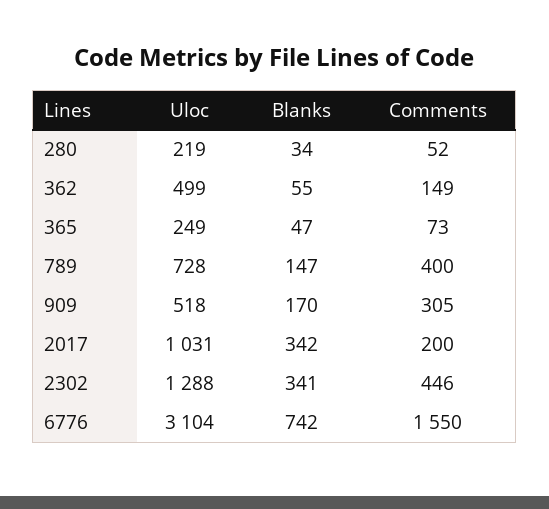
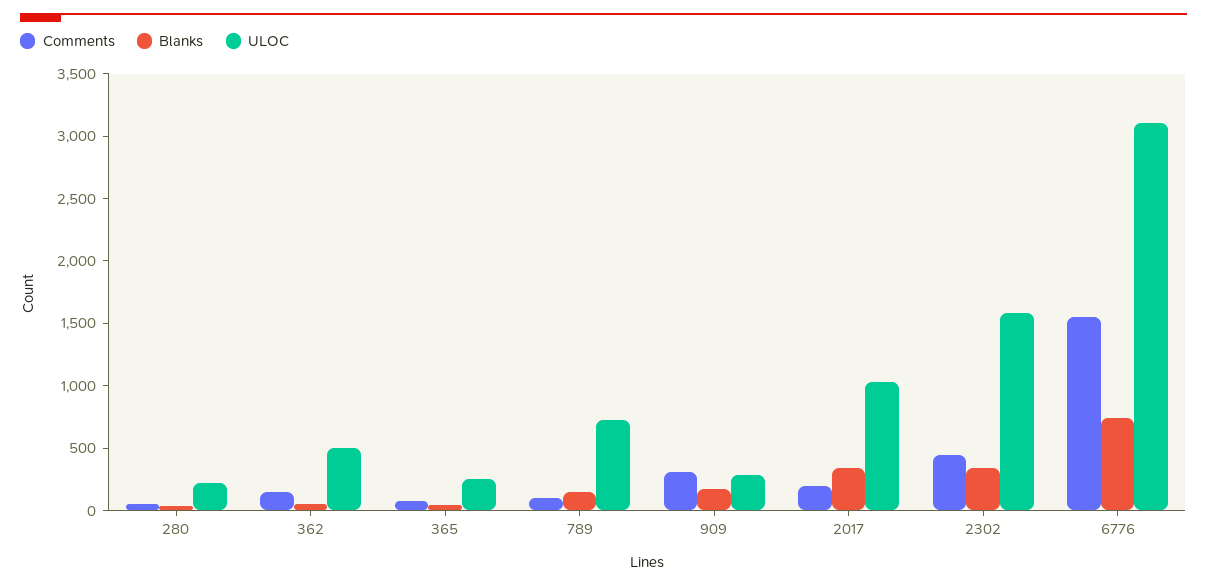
  {
    "Uloc": {
      "280": 219,
      "362": 499,
      "365": 249,
      "789": 728,
-     "909": 518,
+     "909": 300,
      "2017": 1031,
-     "2302": 1288,
+     "2302": 1600,
      "6776": 3104
    },
    "Blanks": {
      "280": 34,
      "362": 55,
      "365": 47,
      "789": 147,
      "909": 170,
      "2017": 342,
      "2302": 341,
      "6776": 742
    },
    "Comments": {
      "280": 52,
      "362": 149,
      "365": 73,
-     "789": 400,
+     "789": 100,
      "909": 305,
      "2017": 200,
      "2302": 446,
      "6776": 1550
    }
  }

